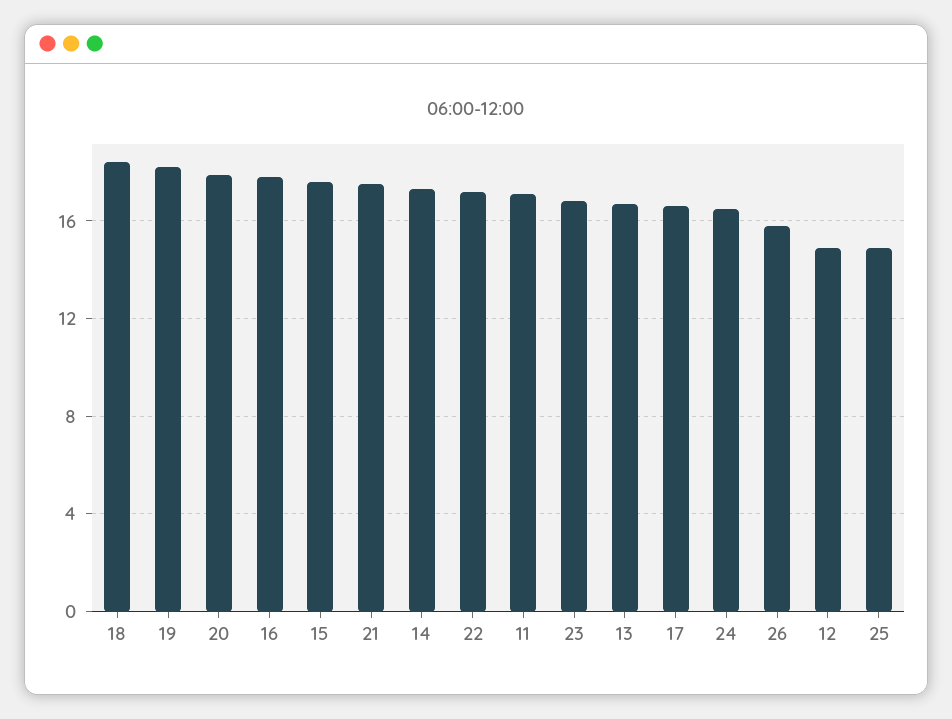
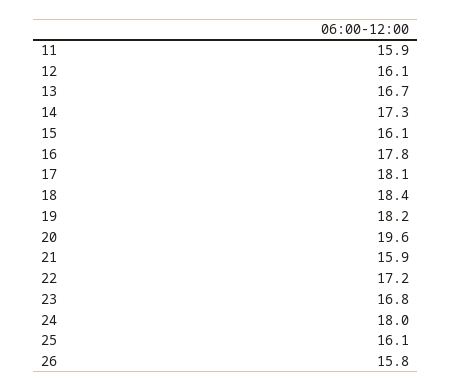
  {
    "18": 18.4,
    "19": 18.2,
-   "20": 18,
+   "20": 19.6,
    "16": 17.8,
-   "15": 17.5,
+   "15": 16.1,
-   "21": 17.5,
+   "21": 15.9,
    "14": 17.3,
    "22": 17.2,
-   "11": 17,
+   "11": 15.9,
    "23": 16.8,
    "13": 16.7,
-   "17": 16.5,
+   "17": 18.1,
-   "24": 16.5,
+   "24": 18,
    "26": 15.8,
-   "12": 15,
+   "12": 16.1,
-   "25": 15
+   "25": 16.1
  }

